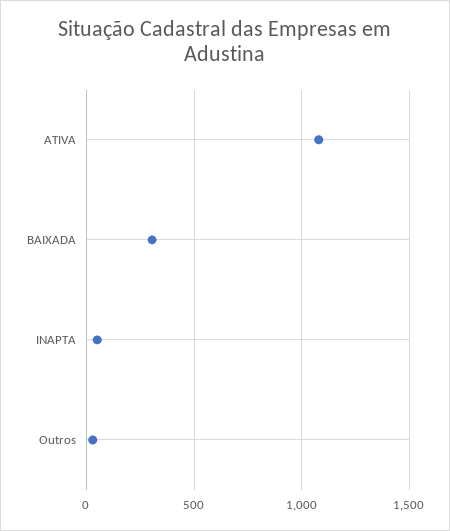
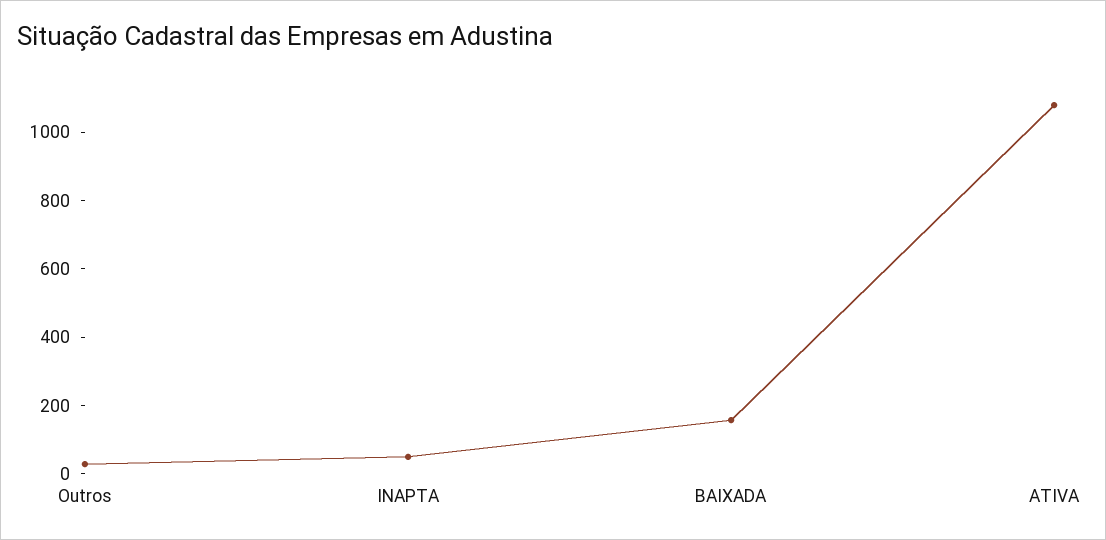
  {
    "ATIVA": 1100,
-   "BAIXADA": 300,
+   "BAIXADA": 150,
    "INAPTA": 50,
    "Outros": 50
  }

